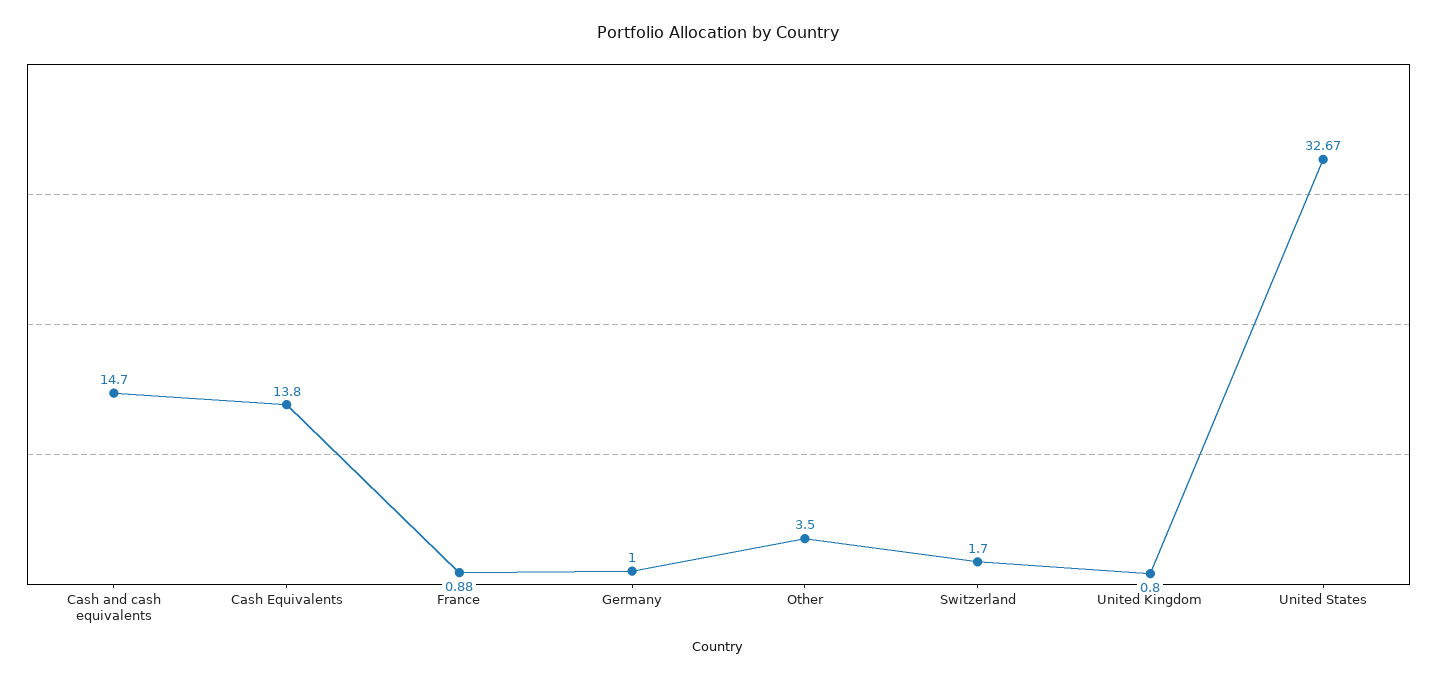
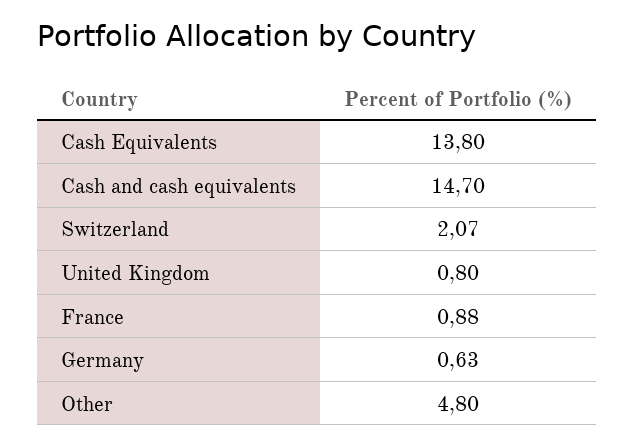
  {
    "Cash and cash equivalents": 14.7,
    "Cash Equivalents": 13.8,
    "France": 0.88,
-   "Germany": 1,
+   "Germany": 0.63,
-   "Other": 3.5,
+   "Other": 4.8,
-   "Switzerland": 1.7,
+   "Switzerland": 2.07,
-   "United Kingdom": 0.8,
+   "United Kingdom": 0.8
-   "United States": 32.67
  }

